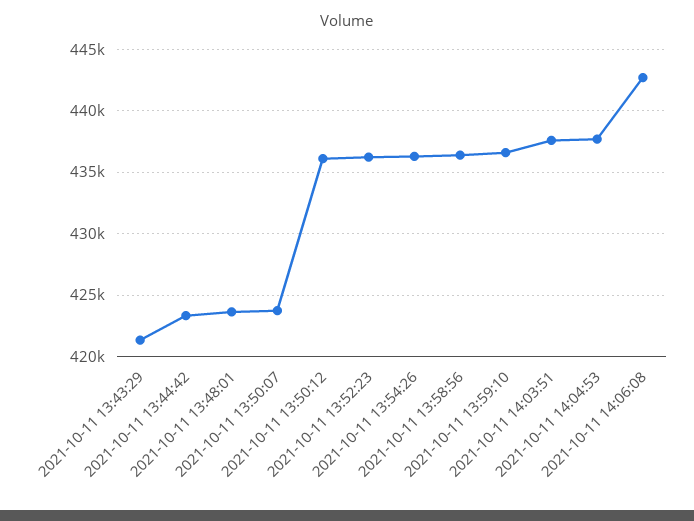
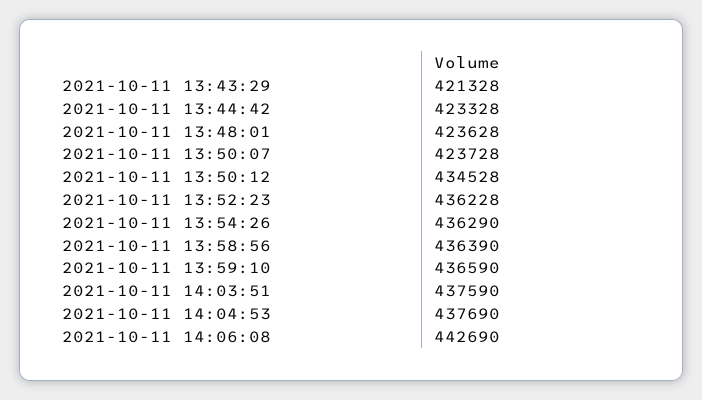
  {
    "2021-10-11 13:43:29": 421328,
    "2021-10-11 13:44:42": 423328,
    "2021-10-11 13:48:01": 423628,
    "2021-10-11 13:50:07": 423728,
-   "2021-10-11 13:50:12": 436000,
+   "2021-10-11 13:50:12": 434528,
    "2021-10-11 13:52:23": 436228,
    "2021-10-11 13:54:26": 436290,
    "2021-10-11 13:58:56": 436390,
    "2021-10-11 13:59:10": 436590,
    "2021-10-11 14:03:51": 437590,
    "2021-10-11 14:04:53": 437690,
    "2021-10-11 14:06:08": 442690
  }

